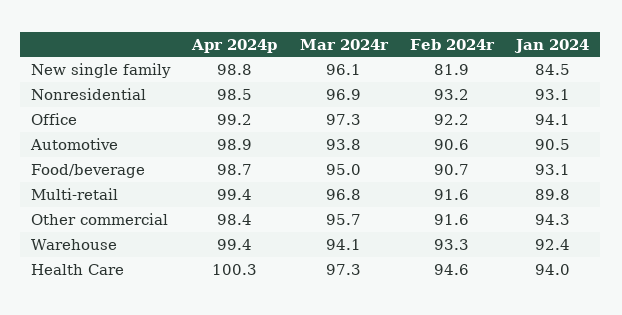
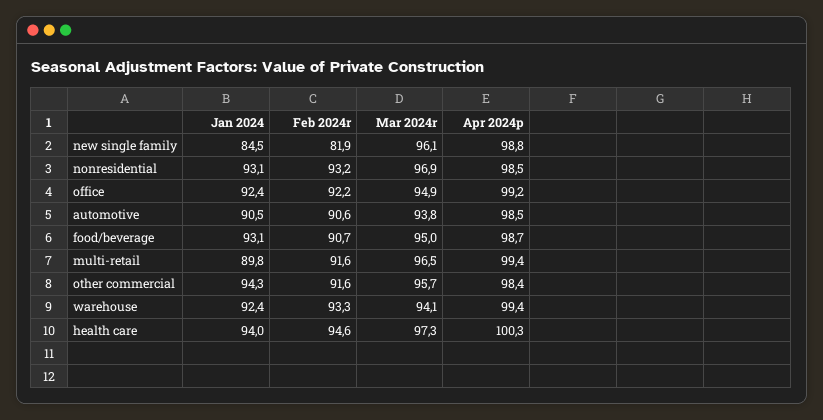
  {
    "Apr 2024p": {
      "New single family": 98.8,
      "Nonresidential": 98.5,
      "Office": 99.2,
-     "Automotive": 98.9,
+     "Automotive": 98.5,
      "Food/beverage": 98.7,
      "Multi-retail": 99.4,
      "Other commercial": 98.4,
      "Warehouse": 99.4,
      "Health Care": 100.3
    },
    "Mar 2024r": {
      "New single family": 96.1,
      "Nonresidential": 96.9,
-     "Office": 97.3,
+     "Office": 94.9,
      "Automotive": 93.8,
      "Food/beverage": 95,
-     "Multi-retail": 96.8,
+     "Multi-retail": 96.5,
      "Other commercial": 95.7,
      "Warehouse": 94.1,
      "Health Care": 97.3
    },
    "Feb 2024r": {
      "New single family": 81.9,
      "Nonresidential": 93.2,
      "Office": 92.2,
      "Automotive": 90.6,
      "Food/beverage": 90.7,
      "Multi-retail": 91.6,
      "Other commercial": 91.6,
      "Warehouse": 93.3,
      "Health Care": 94.6
    },
    "Jan 2024": {
      "New single family": 84.5,
      "Nonresidential": 93.1,
-     "Office": 94.1,
+     "Office": 92.4,
      "Automotive": 90.5,
      "Food/beverage": 93.1,
      "Multi-retail": 89.8,
      "Other commercial": 94.3,
      "Warehouse": 92.4,
      "Health Care": 94
    }
  }

